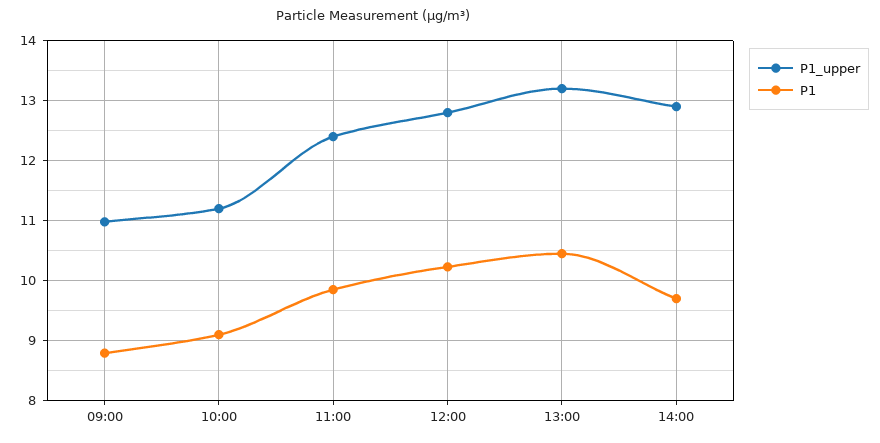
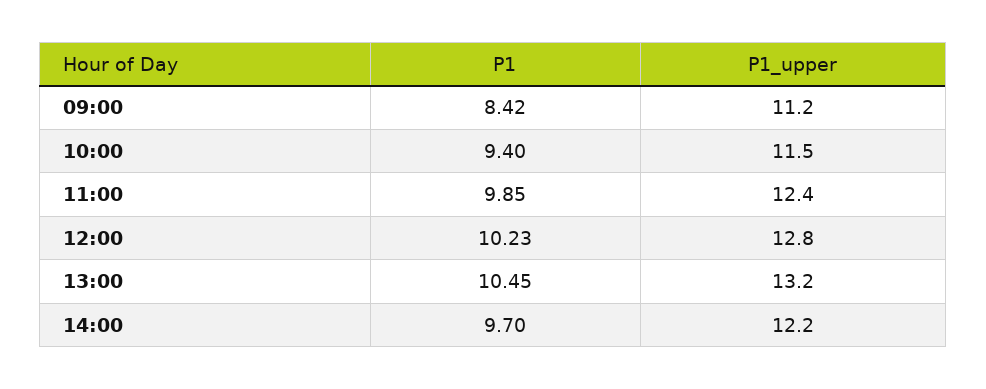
  {
    "P1_upper": {
-     "09:00": 11,
+     "09:00": 11.2,
-     "10:00": 11.2,
+     "10:00": 11.5,
      "11:00": 12.4,
      "12:00": 12.8,
      "13:00": 13.2,
-     "14:00": 12.9
+     "14:00": 12.2
    },
    "P1": {
-     "09:00": 8.8,
+     "09:00": 8.42,
-     "10:00": 9.1,
+     "10:00": 9.4,
      "11:00": 9.85,
      "12:00": 10.23,
      "13:00": 10.45,
      "14:00": 9.7
    }
  }

